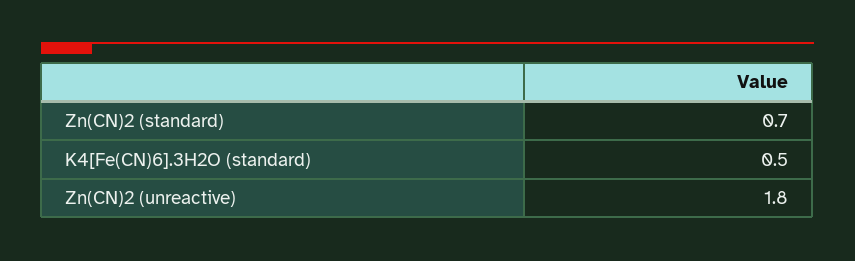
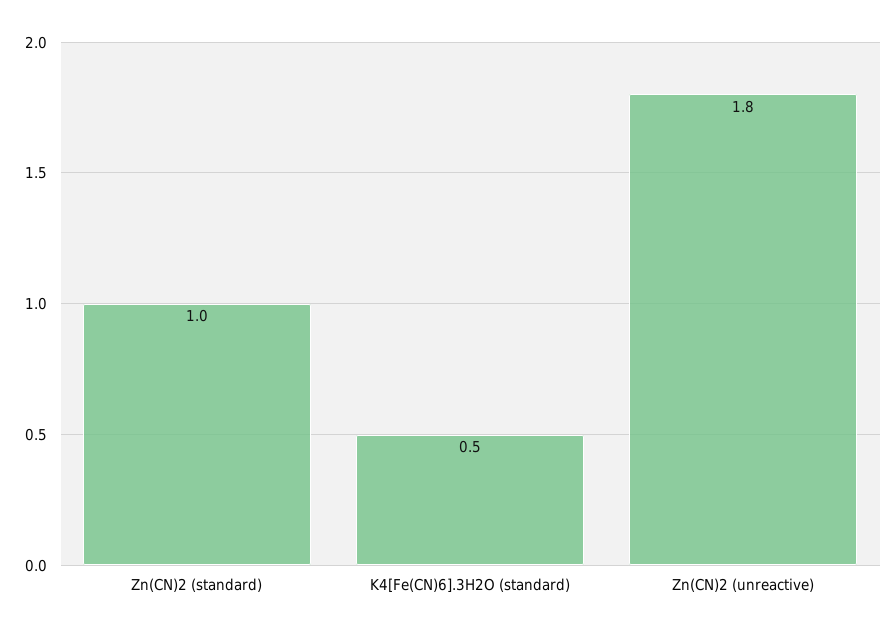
  {
-   "Zn(CN)2 (standard)": 0.7,
+   "Zn(CN)2 (standard)": 1,
    "K4[Fe(CN)6].3H2O (standard)": 0.5,
    "Zn(CN)2 (unreactive)": 1.8
  }

